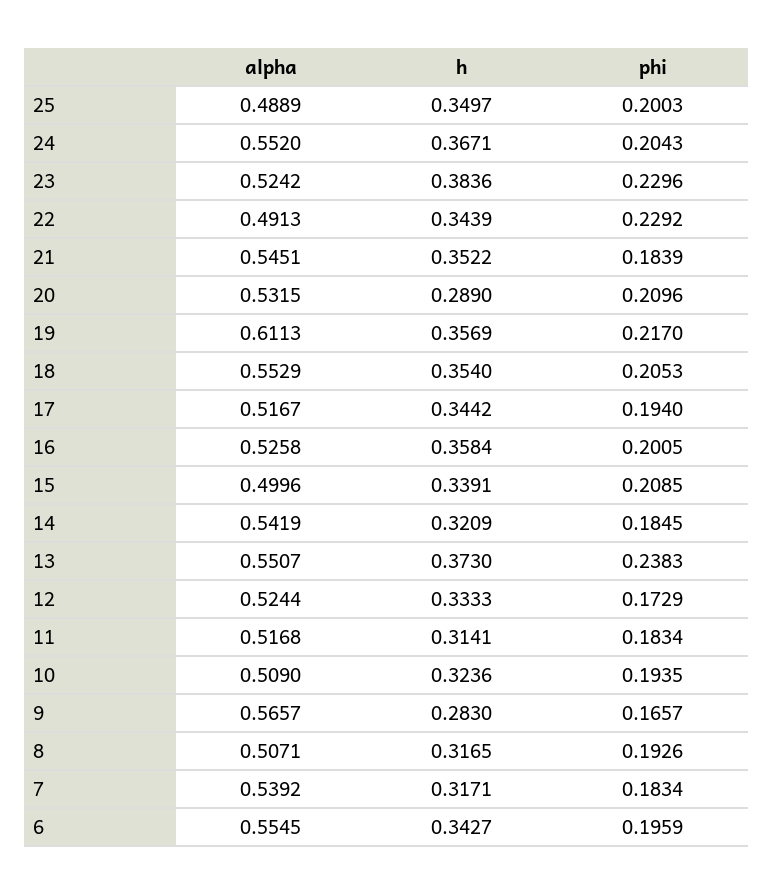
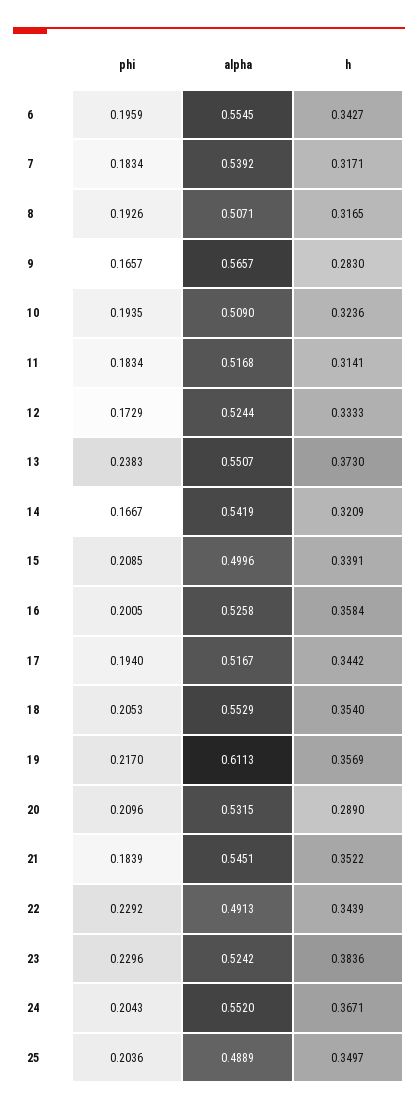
  {
    "alpha": {
      "25": 0.4889,
      "24": 0.552,
      "23": 0.5242,
      "22": 0.4913,
      "21": 0.5451,
      "20": 0.5315,
      "19": 0.6113,
      "18": 0.5529,
      "17": 0.5167,
      "16": 0.5258,
      "15": 0.4996,
      "14": 0.5419,
      "13": 0.5507,
      "12": 0.5244,
      "11": 0.5168,
      "10": 0.509,
      "9": 0.5657,
      "8": 0.5071,
      "7": 0.5392,
      "6": 0.5545
    },
    "h": {
      "25": 0.3497,
      "24": 0.3671,
      "23": 0.3836,
      "22": 0.3439,
      "21": 0.3522,
      "20": 0.289,
      "19": 0.3569,
      "18": 0.354,
      "17": 0.3442,
      "16": 0.3584,
      "15": 0.3391,
      "14": 0.3209,
      "13": 0.373,
      "12": 0.3333,
      "11": 0.3141,
      "10": 0.3236,
      "9": 0.283,
      "8": 0.3165,
      "7": 0.3171,
      "6": 0.3427
    },
    "phi": {
-     "25": 0.2003,
+     "25": 0.2036,
      "24": 0.2043,
      "23": 0.2296,
      "22": 0.2292,
      "21": 0.1839,
      "20": 0.2096,
      "19": 0.217,
      "18": 0.2053,
      "17": 0.194,
      "16": 0.2005,
      "15": 0.2085,
-     "14": 0.1845,
+     "14": 0.1667,
      "13": 0.2383,
      "12": 0.1729,
      "11": 0.1834,
      "10": 0.1935,
      "9": 0.1657,
      "8": 0.1926,
      "7": 0.1834,
      "6": 0.1959
    }
  }

